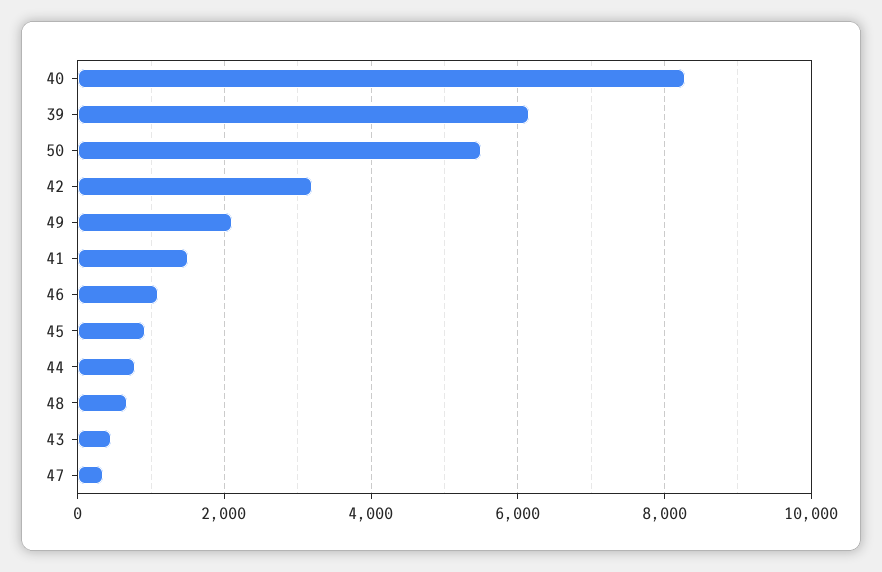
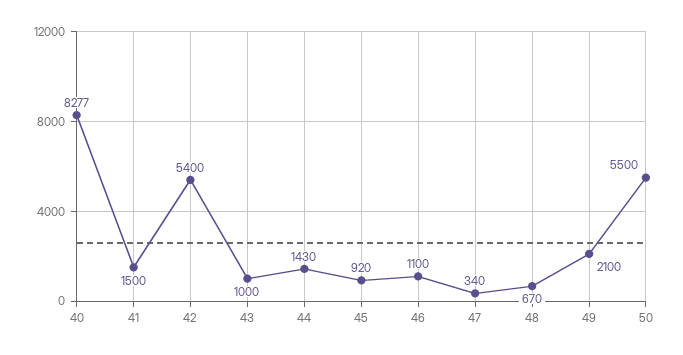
  {
    "40": 8277,
-   "39": 6200,
    "50": 5500,
-   "42": 3200,
+   "42": 5400,
    "49": 2100,
    "41": 1500,
    "46": 1100,
    "45": 920,
-   "44": 800,
+   "44": 1430,
    "48": 670,
-   "43": 400,
+   "43": 1000,
    "47": 340
  }

